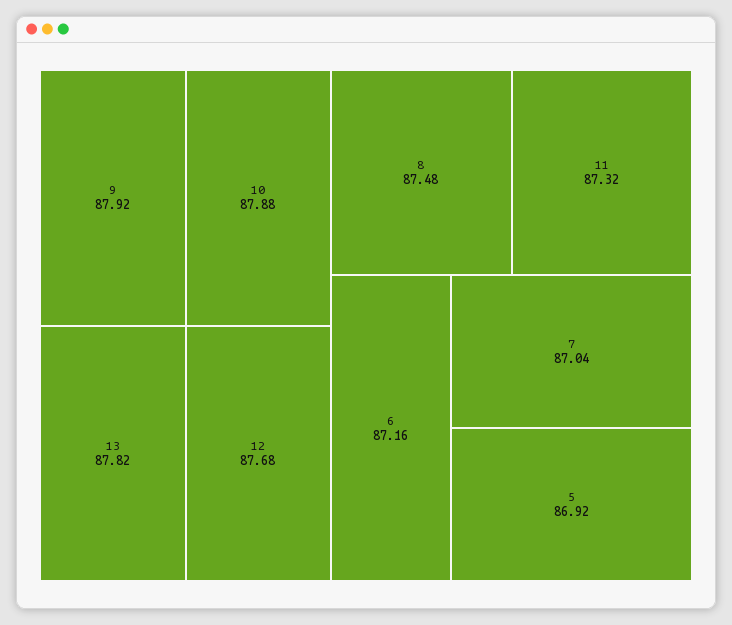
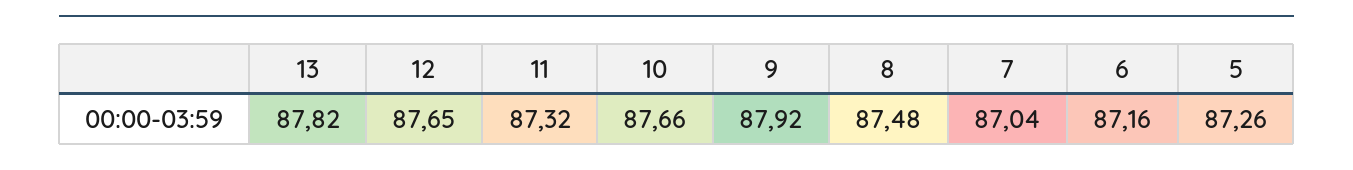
  {
    "9": 87.92,
-   "10": 87.88,
+   "10": 87.66,
    "13": 87.82,
-   "12": 87.68,
+   "12": 87.65,
    "8": 87.48,
    "11": 87.32,
    "6": 87.16,
    "7": 87.04,
-   "5": 86.92
+   "5": 87.26
  }

